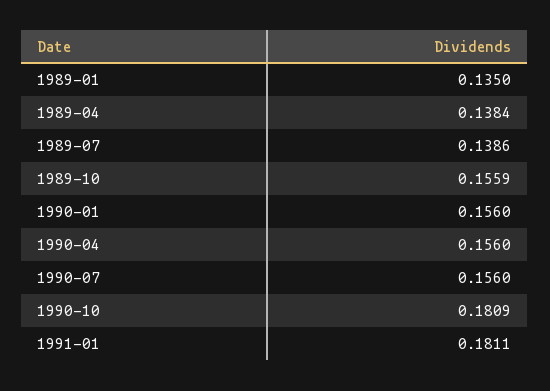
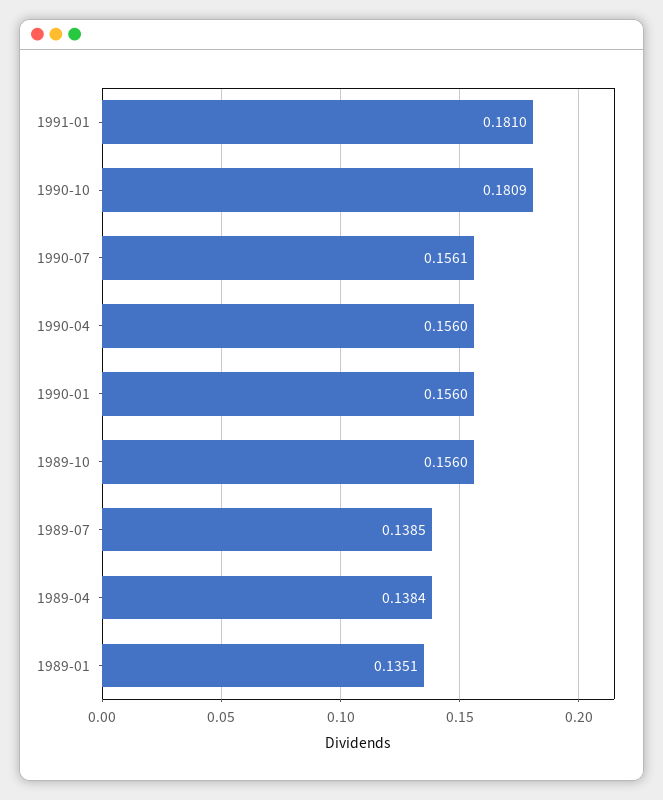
  {
-   "1989-01": 0.135,
+   "1989-01": 0.1351,
    "1989-04": 0.1384,
-   "1989-07": 0.1386,
+   "1989-07": 0.1385,
-   "1989-10": 0.1559,
+   "1989-10": 0.156,
    "1990-01": 0.156,
    "1990-04": 0.156,
-   "1990-07": 0.156,
+   "1990-07": 0.1561,
    "1990-10": 0.1809,
-   "1991-01": 0.1811
+   "1991-01": 0.181
  }

